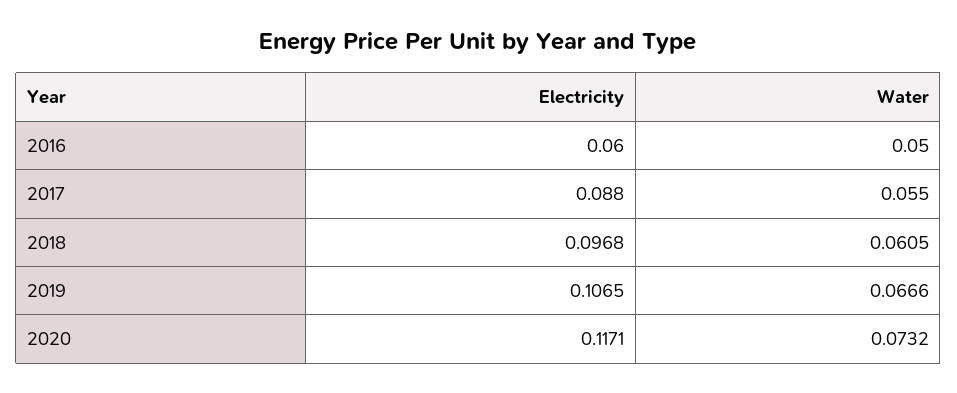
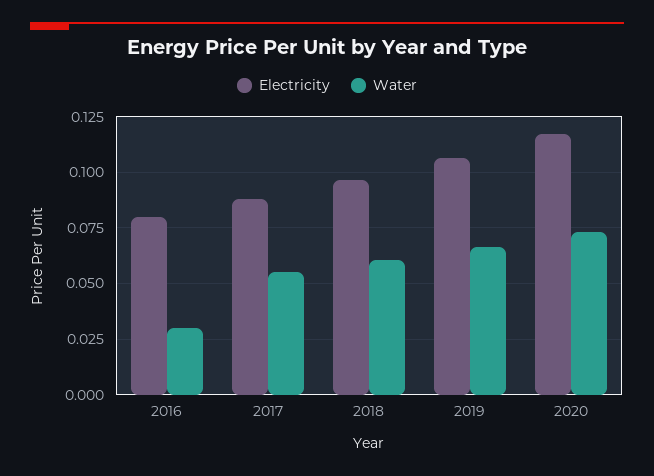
  {
    "Electricity": {
-     "2016": 0.06,
+     "2016": 0.08,
      "2017": 0.088,
      "2018": 0.0968,
      "2019": 0.1065,
      "2020": 0.1171
    },
    "Water": {
-     "2016": 0.05,
+     "2016": 0.03,
      "2017": 0.055,
      "2018": 0.0605,
      "2019": 0.0666,
      "2020": 0.0732
    }
  }

